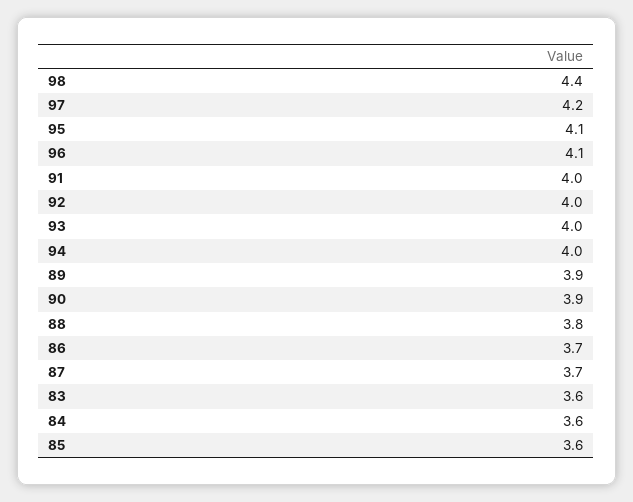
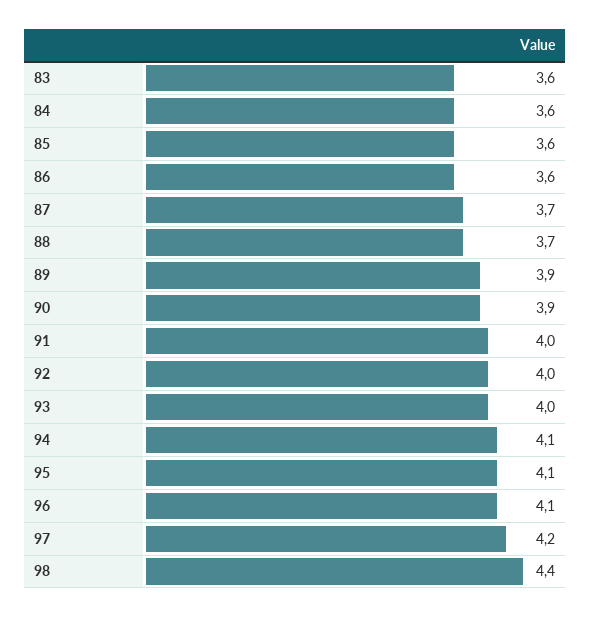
  {
    "98": 4.4,
    "97": 4.2,
    "95": 4.1,
    "96": 4.1,
    "91": 4,
    "92": 4,
    "93": 4,
-   "94": 4,
+   "94": 4.1,
    "89": 3.9,
    "90": 3.9,
-   "88": 3.8,
+   "88": 3.7,
-   "86": 3.7,
+   "86": 3.6,
    "87": 3.7,
    "83": 3.6,
    "84": 3.6,
    "85": 3.6
  }

